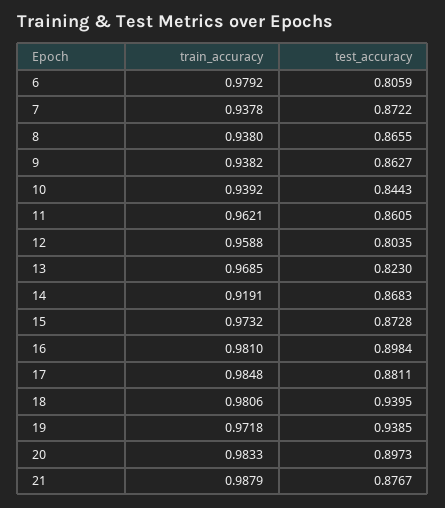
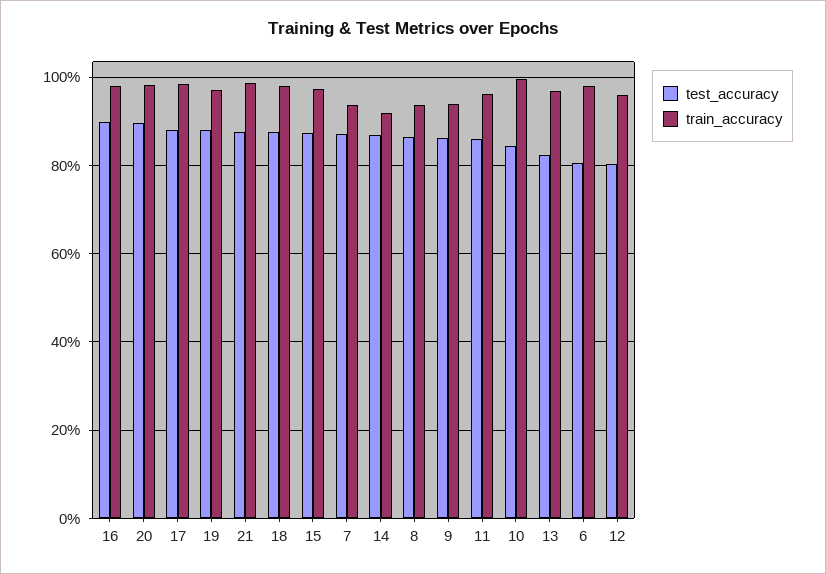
  {
    "train_accuracy": {
      "6": 0.9792,
      "7": 0.9378,
      "8": 0.938,
      "9": 0.9382,
-     "10": 0.9392,
+     "10": 1,
      "11": 0.9621,
      "12": 0.9588,
      "13": 0.9685,
      "14": 0.9191,
      "15": 0.9732,
      "16": 0.981,
      "17": 0.9848,
      "18": 0.9806,
      "19": 0.9718,
      "20": 0.9833,
      "21": 0.9879
    },
    "test_accuracy": {
      "6": 0.8059,
      "7": 0.8722,
      "8": 0.8655,
      "9": 0.8627,
      "10": 0.8443,
      "11": 0.8605,
      "12": 0.8035,
      "13": 0.823,
      "14": 0.8683,
      "15": 0.8728,
      "16": 0.8984,
      "17": 0.8811,
-     "18": 0.9395,
+     "18": 0.88,
-     "19": 0.9385,
+     "19": 0.88,
      "20": 0.8973,
      "21": 0.8767
    }
  }

